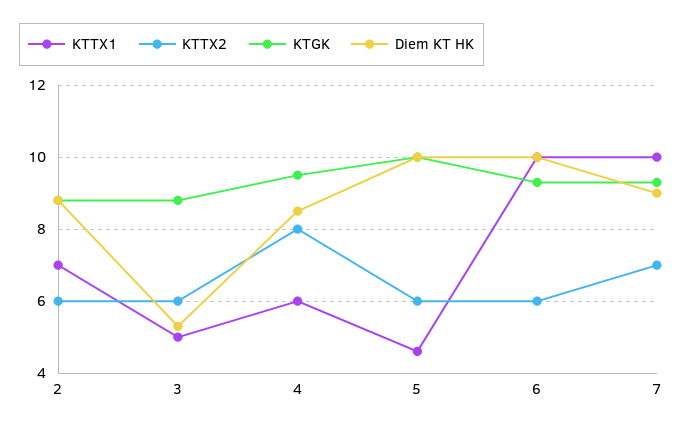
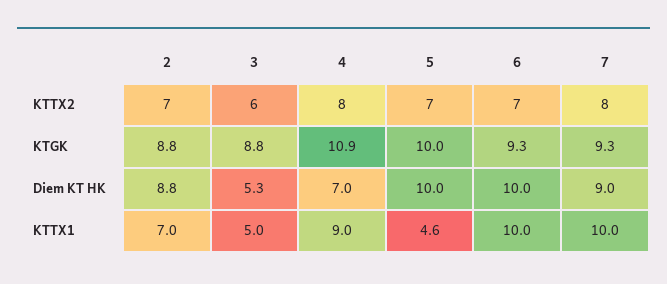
  {
    "KTTX1": {
      "2": 7,
      "3": 5,
-     "4": 6,
+     "4": 9,
      "5": 4.6,
      "6": 10,
      "7": 10
    },
    "KTTX2": {
-     "2": 6,
+     "2": 7,
      "3": 6,
      "4": 8,
-     "5": 6,
+     "5": 7,
-     "6": 6,
+     "6": 7,
-     "7": 7
+     "7": 8
    },
    "KTGK": {
      "2": 8.8,
      "3": 8.8,
-     "4": 9.5,
+     "4": 10.9,
      "5": 10,
      "6": 9.3,
      "7": 9.3
    },
    "Diem KT HK": {
      "2": 8.8,
      "3": 5.3,
-     "4": 8.5,
+     "4": 7,
      "5": 10,
      "6": 10,
      "7": 9
    }
  }

